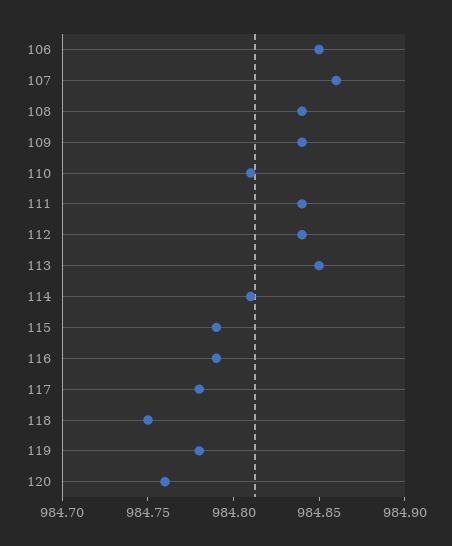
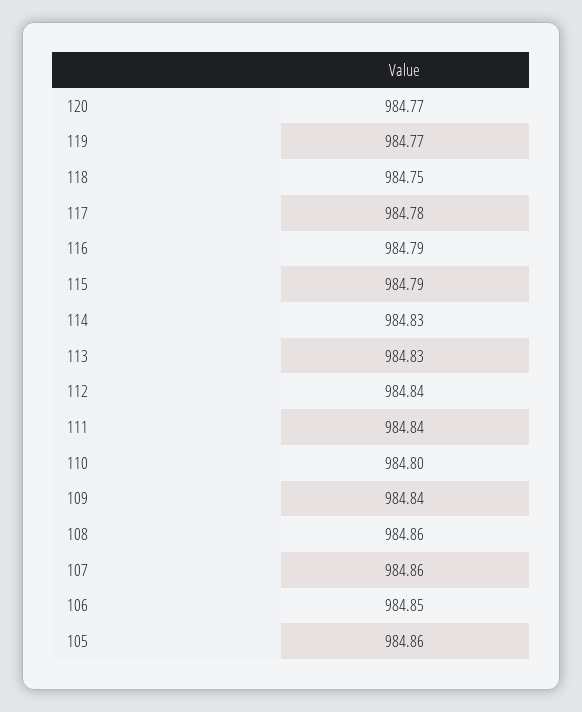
  {
    "106": 984.85,
    "107": 984.86,
-   "108": 984.84,
+   "108": 984.86,
    "109": 984.84,
-   "110": 984.81,
+   "110": 984.8,
    "111": 984.84,
    "112": 984.84,
-   "113": 984.85,
+   "113": 984.83,
-   "114": 984.81,
+   "114": 984.83,
    "115": 984.79,
    "116": 984.79,
    "117": 984.78,
    "118": 984.75,
-   "119": 984.78,
+   "119": 984.77,
-   "120": 984.76
+   "120": 984.77,
+   "105": 984.86
  }

